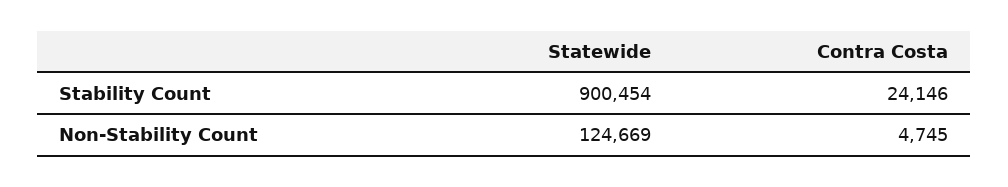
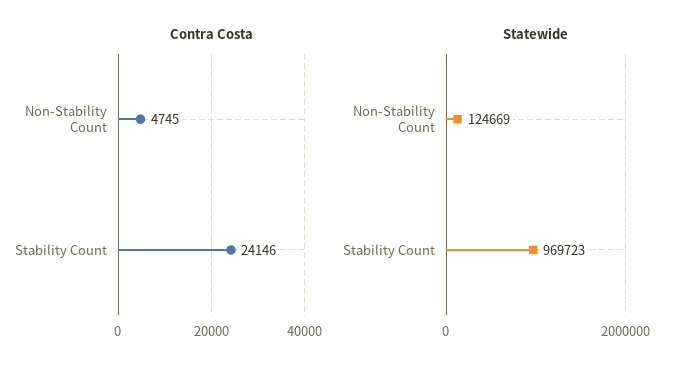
  {
    "Statewide": {
-     "Stability Count": 900454,
+     "Stability Count": 969723,
      "Non-Stability Count": 124669
    },
    "Contra Costa": {
      "Stability Count": 24146,
      "Non-Stability Count": 4745
    }
  }

